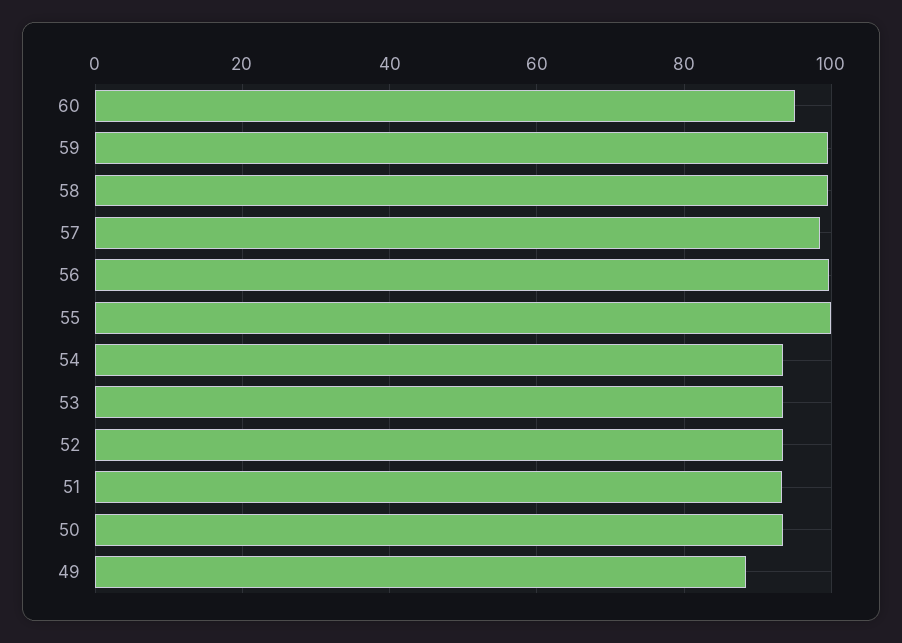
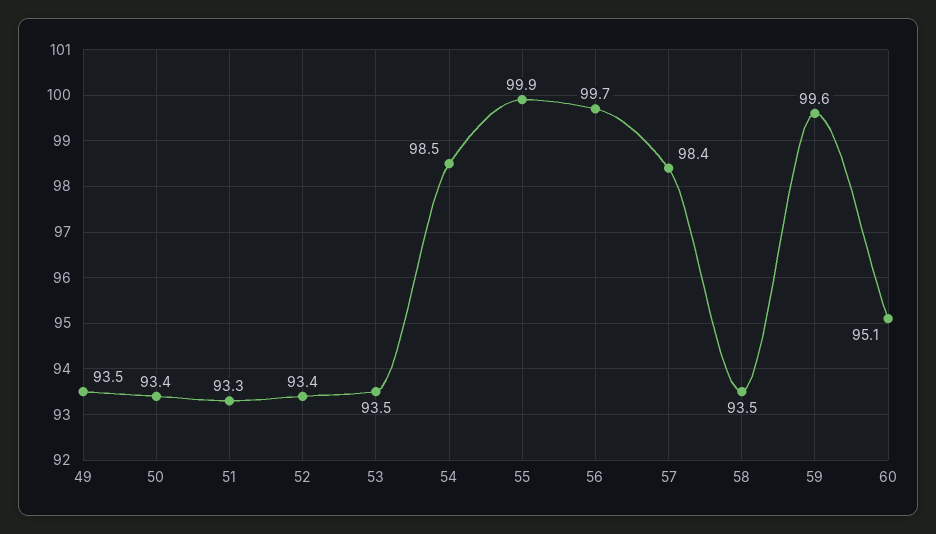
  {
    "60": 95.1,
    "59": 99.6,
-   "58": 100,
+   "58": 93.5,
    "57": 98.4,
    "56": 99.7,
    "55": 99.9,
-   "54": 94,
+   "54": 98.5,
    "53": 93.5,
    "52": 93.4,
    "51": 93.3,
    "50": 93.4,
-   "49": 88
+   "49": 93.5
  }

